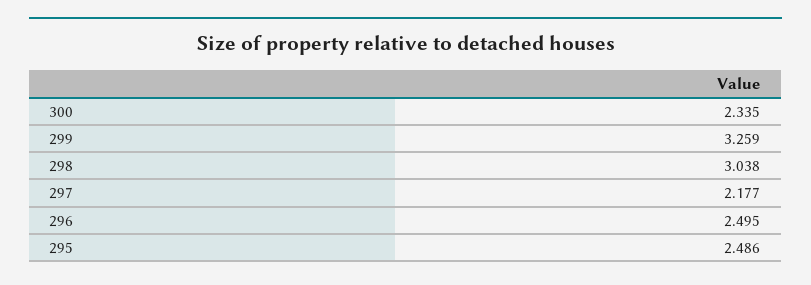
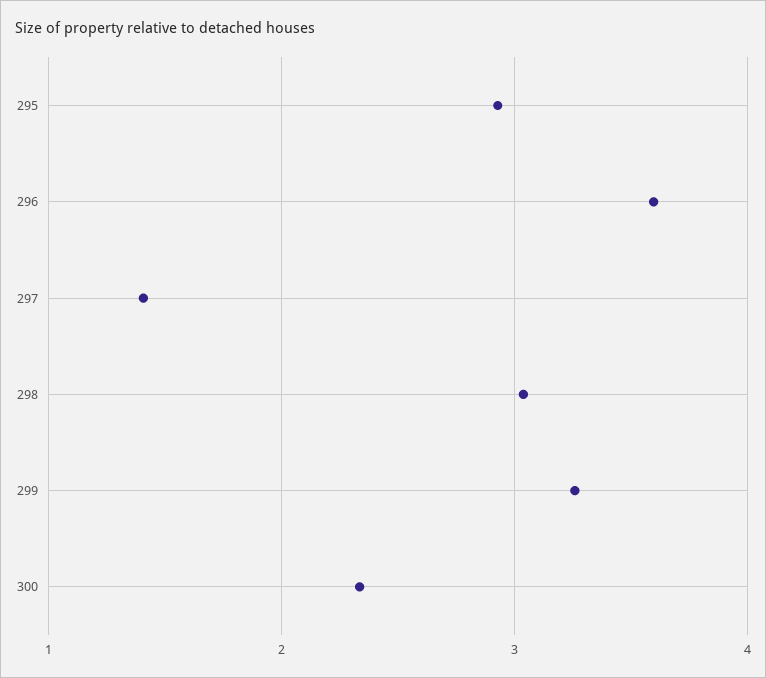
  {
    "300": 2.335,
    "299": 3.259,
    "298": 3.038,
-   "297": 2.177,
+   "297": 1.4,
-   "296": 2.495,
+   "296": 3.6,
-   "295": 2.486
+   "295": 2.9
  }

